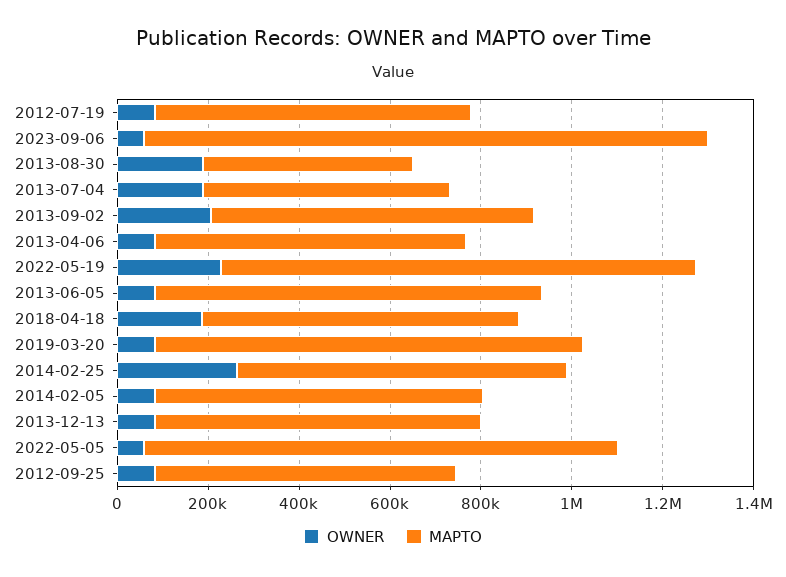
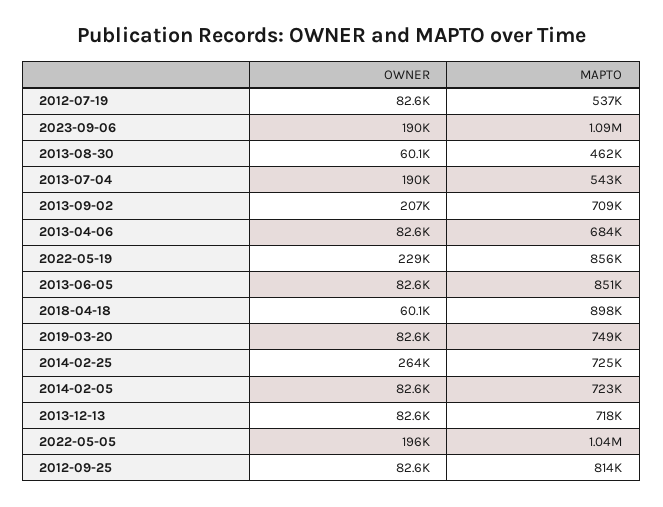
  {
    "OWNER": {
      "2012-07-19": 82600,
-     "2023-09-06": 50000,
+     "2023-09-06": 190000,
-     "2013-08-30": 200000,
+     "2013-08-30": 60100,
      "2013-07-04": 190000,
      "2013-09-02": 207000,
      "2013-04-06": 82600,
      "2022-05-19": 229000,
      "2013-06-05": 82600,
-     "2018-04-18": 200000,
+     "2018-04-18": 60100,
      "2019-03-20": 82600,
      "2014-02-25": 264000,
      "2014-02-05": 82600,
      "2013-12-13": 82600,
-     "2022-05-05": 50000,
+     "2022-05-05": 196000,
      "2012-09-25": 82600
    },
    "MAPTO": {
-     "2012-07-19": 700000,
+     "2012-07-19": 537000,
-     "2023-09-06": 1250000,
+     "2023-09-06": 1090000,
      "2013-08-30": 462000,
      "2013-07-04": 543000,
      "2013-09-02": 709000,
      "2013-04-06": 684000,
-     "2022-05-19": 1050000,
+     "2022-05-19": 856000,
      "2013-06-05": 851000,
-     "2018-04-18": 700000,
+     "2018-04-18": 898000,
-     "2019-03-20": 950000,
+     "2019-03-20": 749000,
      "2014-02-25": 725000,
      "2014-02-05": 723000,
      "2013-12-13": 718000,
      "2022-05-05": 1040000,
-     "2012-09-25": 650000
+     "2012-09-25": 814000
    }
  }

